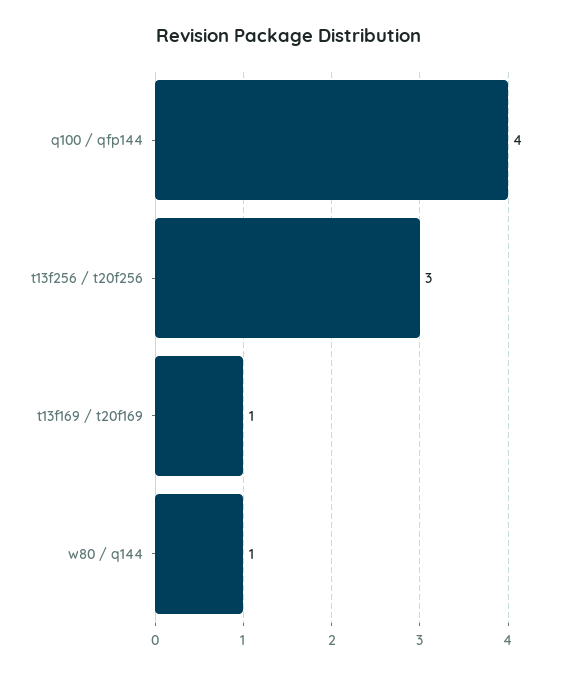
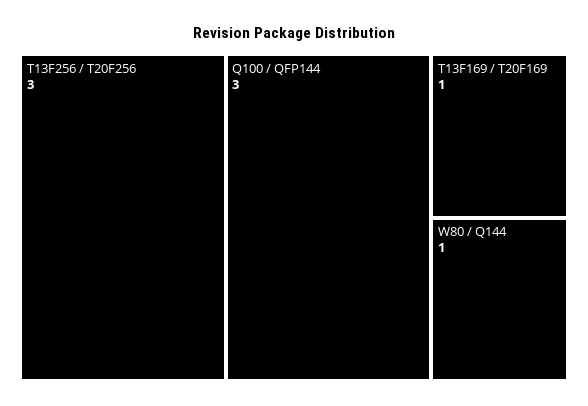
  {
-   "q100 / qfp144": 4,
+   "q100 / qfp144": 3,
    "t13f256 / t20f256": 3,
    "t13f169 / t20f169": 1,
    "w80 / q144": 1
  }

